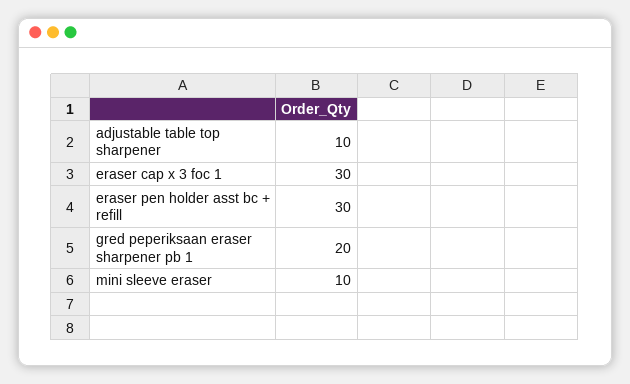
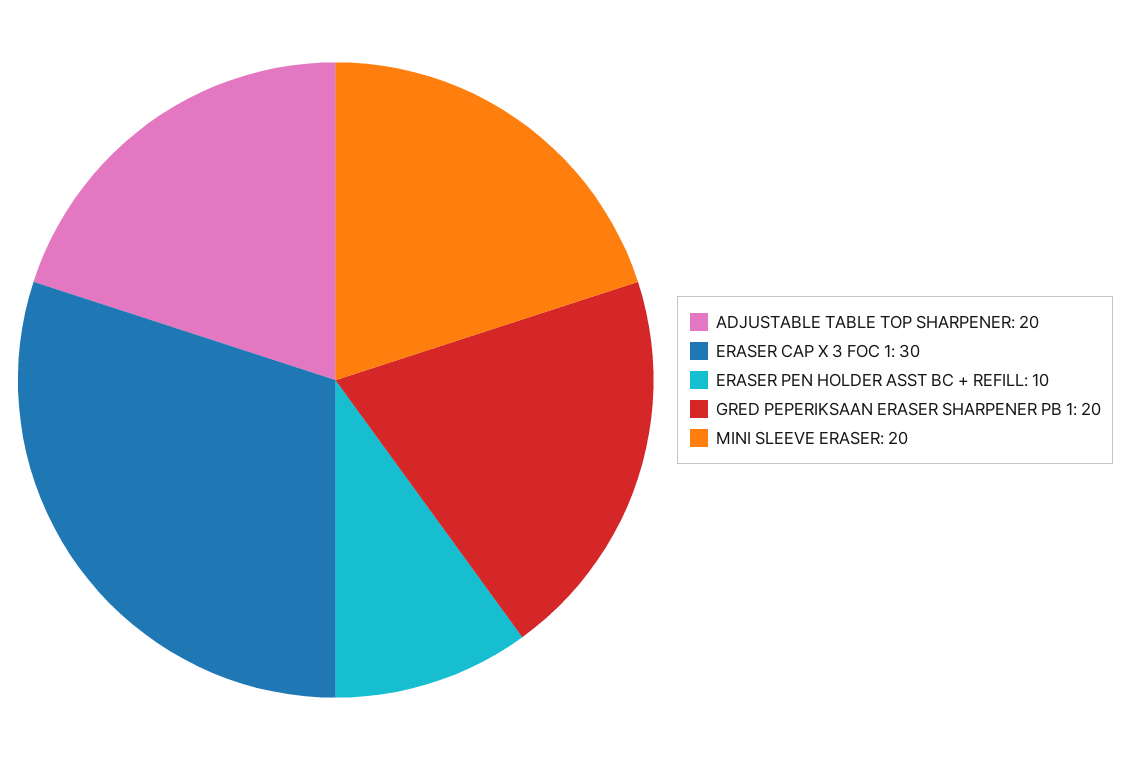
  {
-   "adjustable table top sharpener": 10,
+   "adjustable table top sharpener": 20,
    "eraser cap x 3 foc 1": 30,
-   "eraser pen holder asst bc + refill": 30,
+   "eraser pen holder asst bc + refill": 10,
    "gred peperiksaan eraser sharpener pb 1": 20,
-   "mini sleeve eraser": 10
+   "mini sleeve eraser": 20
  }

